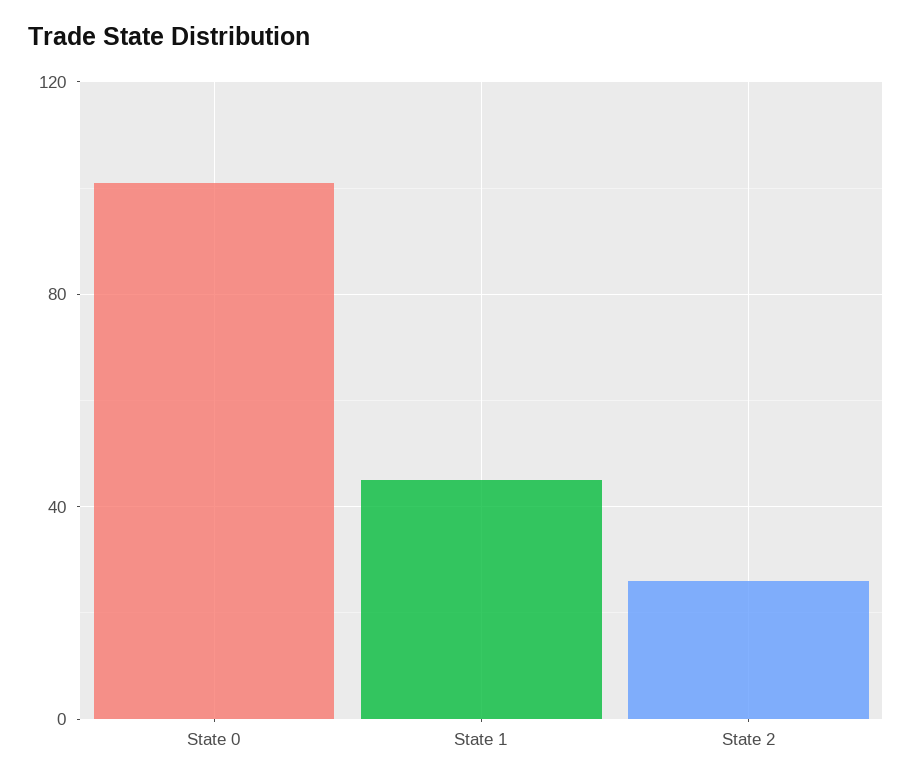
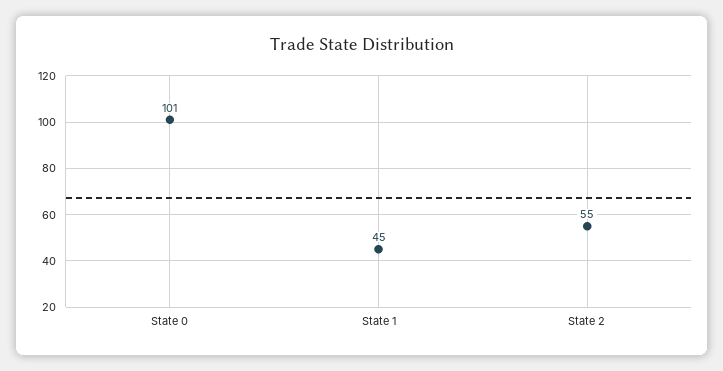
  {
    "State 0": 101,
    "State 1": 45,
-   "State 2": 25
+   "State 2": 55
  }

